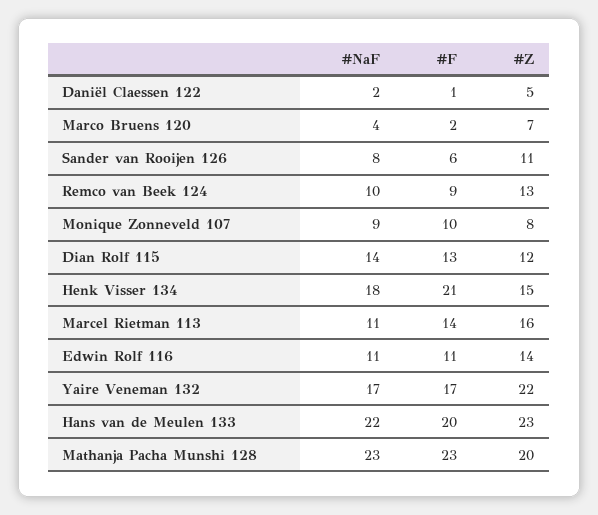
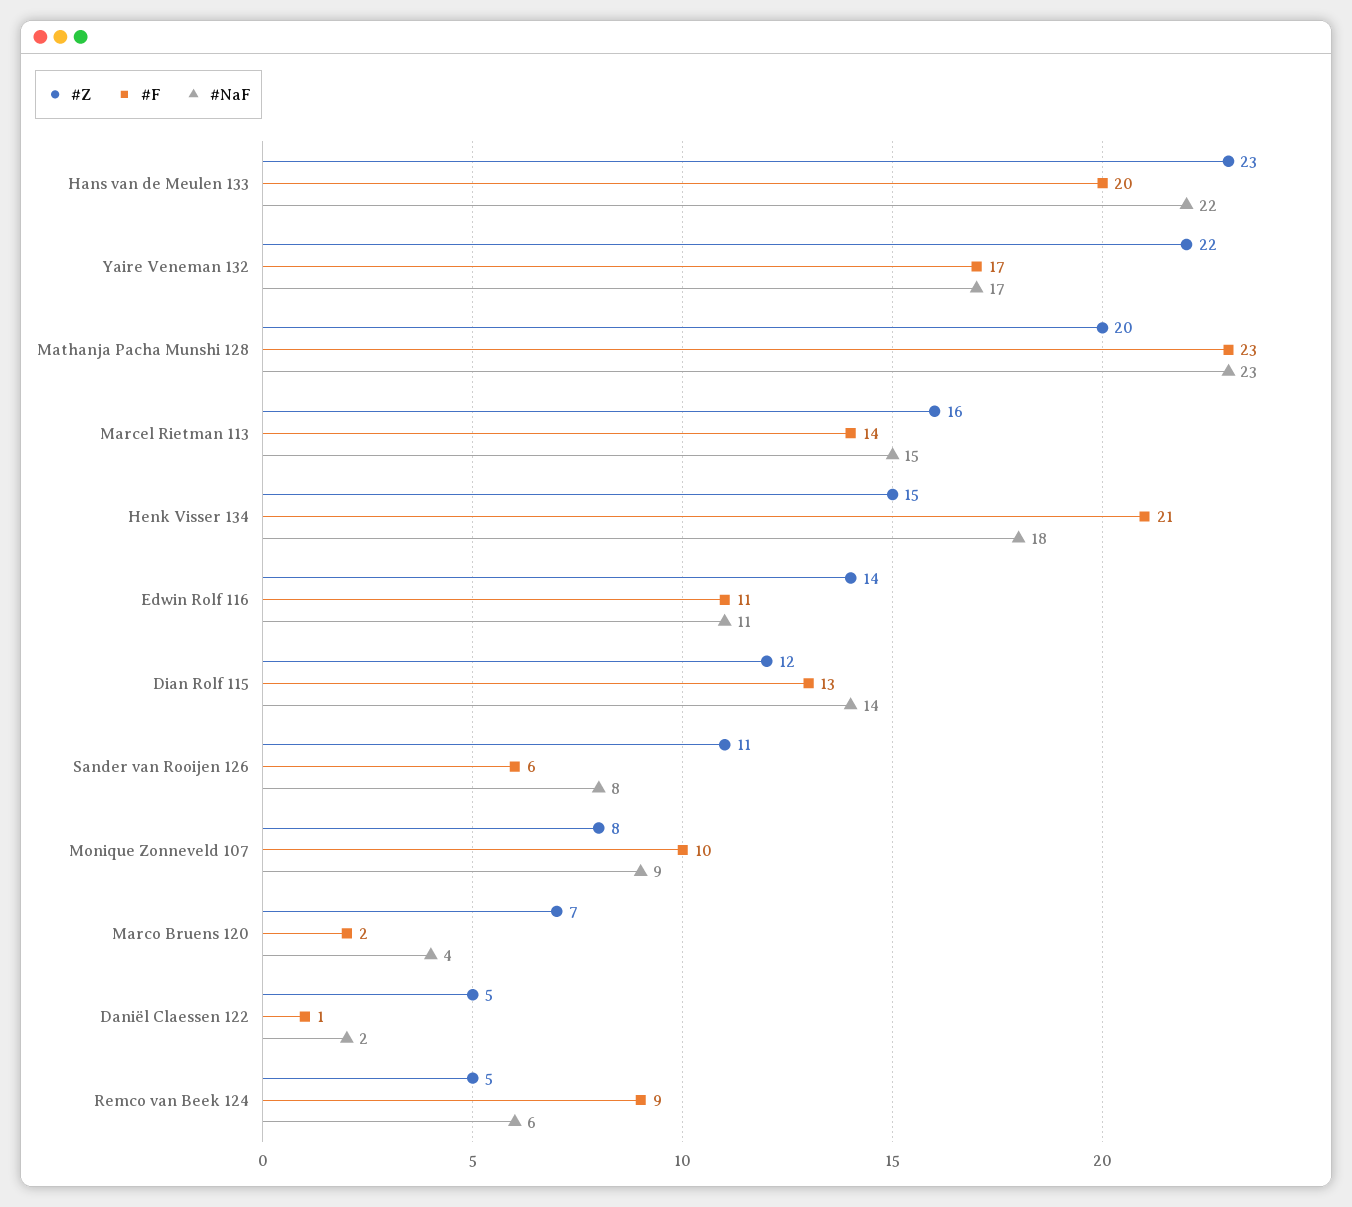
  {
    "#NaF": {
      "Daniël Claessen 122": 2,
      "Marco Bruens 120": 4,
      "Sander van Rooijen 126": 8,
-     "Remco van Beek 124": 10,
+     "Remco van Beek 124": 6,
      "Monique Zonneveld 107": 9,
      "Dian Rolf 115": 14,
      "Henk Visser 134": 18,
-     "Marcel Rietman 113": 11,
+     "Marcel Rietman 113": 15,
      "Edwin Rolf 116": 11,
      "Yaire Veneman 132": 17,
      "Hans van de Meulen 133": 22,
      "Mathanja Pacha Munshi 128": 23
    },
    "#F": {
      "Daniël Claessen 122": 1,
      "Marco Bruens 120": 2,
      "Sander van Rooijen 126": 6,
      "Remco van Beek 124": 9,
      "Monique Zonneveld 107": 10,
      "Dian Rolf 115": 13,
      "Henk Visser 134": 21,
      "Marcel Rietman 113": 14,
      "Edwin Rolf 116": 11,
      "Yaire Veneman 132": 17,
      "Hans van de Meulen 133": 20,
      "Mathanja Pacha Munshi 128": 23
    },
    "#Z": {
      "Daniël Claessen 122": 5,
      "Marco Bruens 120": 7,
      "Sander van Rooijen 126": 11,
-     "Remco van Beek 124": 13,
+     "Remco van Beek 124": 5,
      "Monique Zonneveld 107": 8,
      "Dian Rolf 115": 12,
      "Henk Visser 134": 15,
      "Marcel Rietman 113": 16,
      "Edwin Rolf 116": 14,
      "Yaire Veneman 132": 22,
      "Hans van de Meulen 133": 23,
      "Mathanja Pacha Munshi 128": 20
    }
  }

